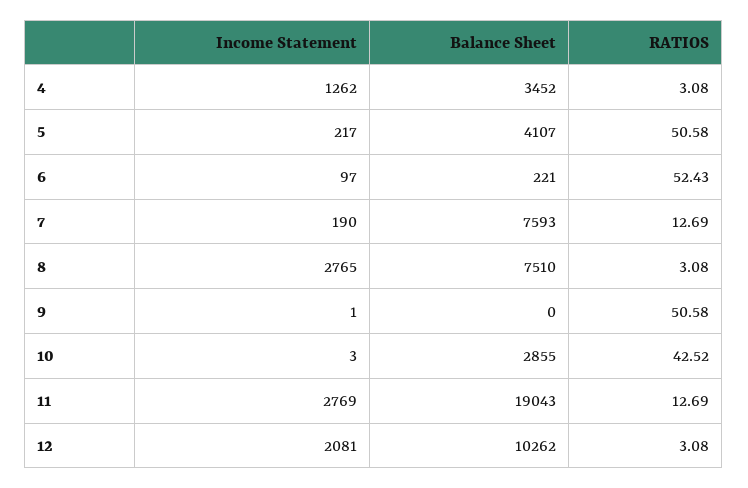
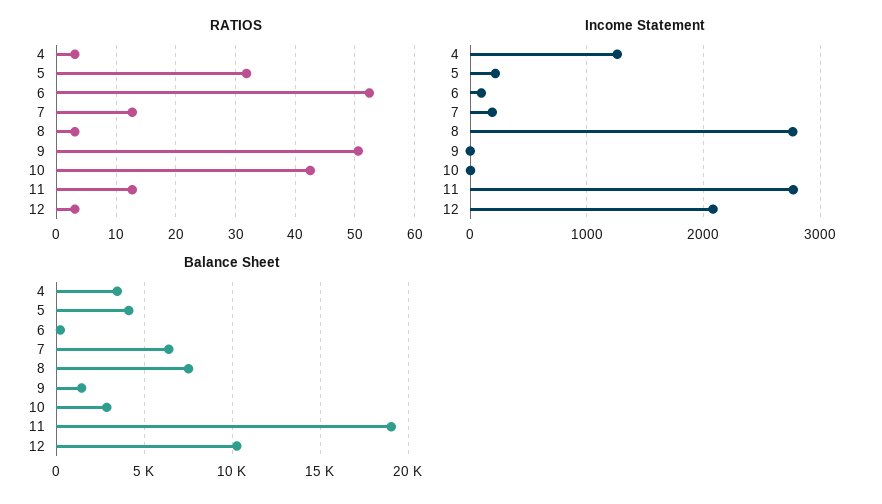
  {
    "Income Statement": {
      "4": 1262,
      "5": 217,
      "6": 97,
      "7": 190,
      "8": 2765,
      "9": 1,
      "10": 3,
      "11": 2769,
      "12": 2081
    },
    "Balance Sheet": {
      "4": 3452,
      "5": 4107,
      "6": 221,
-     "7": 7593,
+     "7": 6500,
      "8": 7510,
-     "9": 0,
+     "9": 1500,
      "10": 2855,
      "11": 19043,
      "12": 10262
    },
    "RATIOS": {
      "4": 3.08,
-     "5": 50.58,
+     "5": 32,
      "6": 52.43,
      "7": 12.69,
      "8": 3.08,
      "9": 50.58,
      "10": 42.52,
      "11": 12.69,
      "12": 3.08
    }
  }

